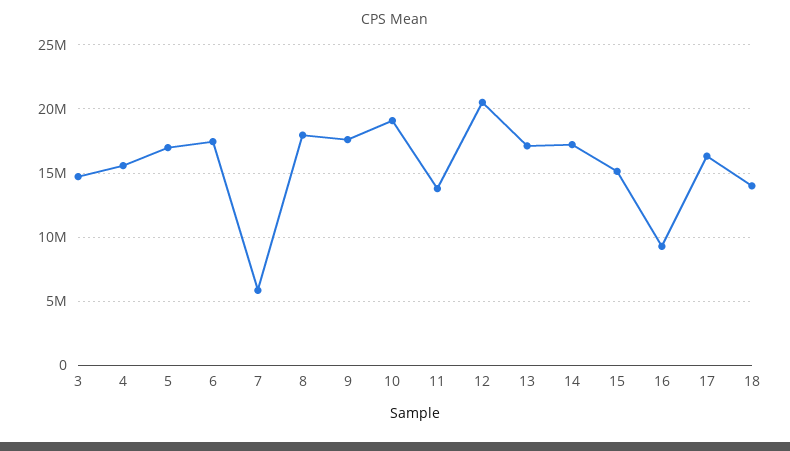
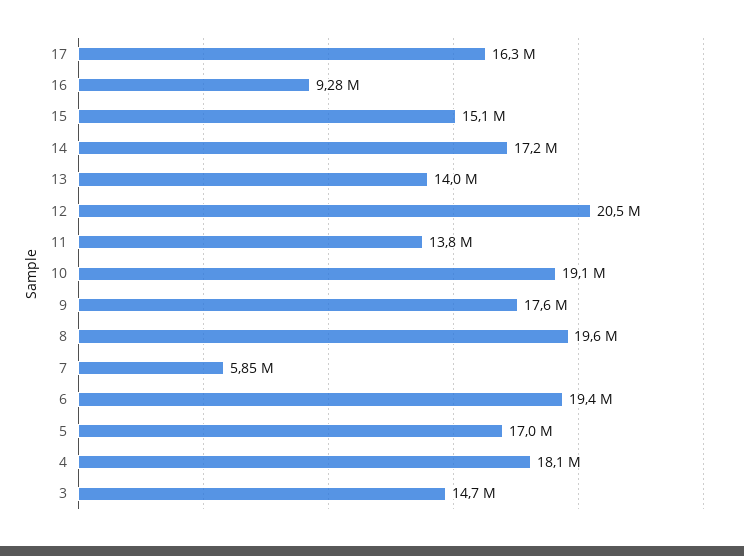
  {
    "3": 14700000,
-   "4": 15500000,
+   "4": 18100000,
    "5": 17000000,
-   "6": 17500000,
+   "6": 19400000,
    "7": 5850000,
-   "8": 18000000,
+   "8": 19600000,
    "9": 17600000,
    "10": 19100000,
    "11": 13800000,
    "12": 20500000,
-   "13": 17000000,
+   "13": 14000000,
    "14": 17200000,
    "15": 15100000,
    "16": 9280000,
-   "17": 16300000,
+   "17": 16300000
-   "18": 14000000
  }

